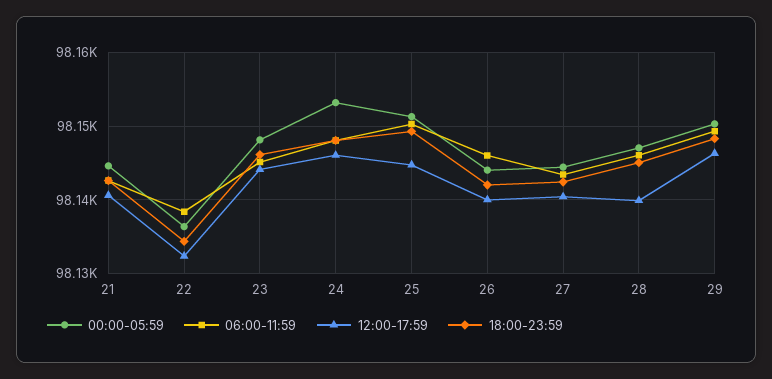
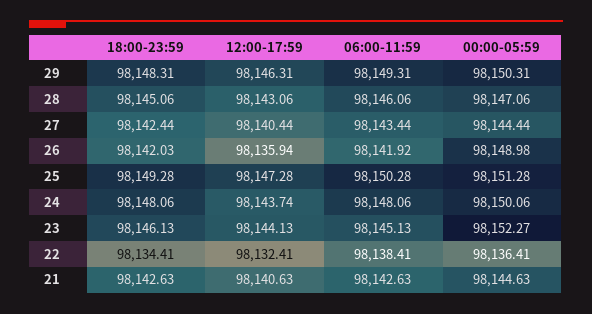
  {
    "00:00-05:59": {
      "21": 98144.63,
      "22": 98136.41,
-     "23": 98148,
+     "23": 98152.27,
-     "24": 98153,
+     "24": 98150.06,
      "25": 98151.28,
-     "26": 98144,
+     "26": 98148.98,
      "27": 98144.44,
      "28": 98147.06,
      "29": 98150.31
    },
    "06:00-11:59": {
      "21": 98142.63,
      "22": 98138.41,
      "23": 98145.13,
      "24": 98148.06,
      "25": 98150.28,
-     "26": 98146,
+     "26": 98141.92,
      "27": 98143.44,
      "28": 98146.06,
      "29": 98149.31
    },
    "12:00-17:59": {
      "21": 98140.63,
      "22": 98132.41,
      "23": 98144.13,
-     "24": 98146,
+     "24": 98143.74,
-     "25": 98145,
+     "25": 98147.28,
-     "26": 98140,
+     "26": 98135.94,
      "27": 98140.44,
-     "28": 98140,
+     "28": 98143.06,
      "29": 98146.31
    },
    "18:00-23:59": {
      "21": 98142.63,
      "22": 98134.41,
      "23": 98146.13,
      "24": 98148.06,
      "25": 98149.28,
      "26": 98142.03,
      "27": 98142.44,
      "28": 98145.06,
      "29": 98148.31
    }
  }

